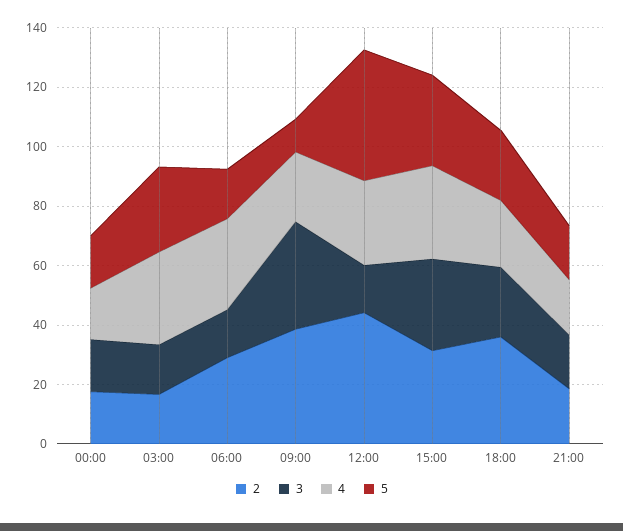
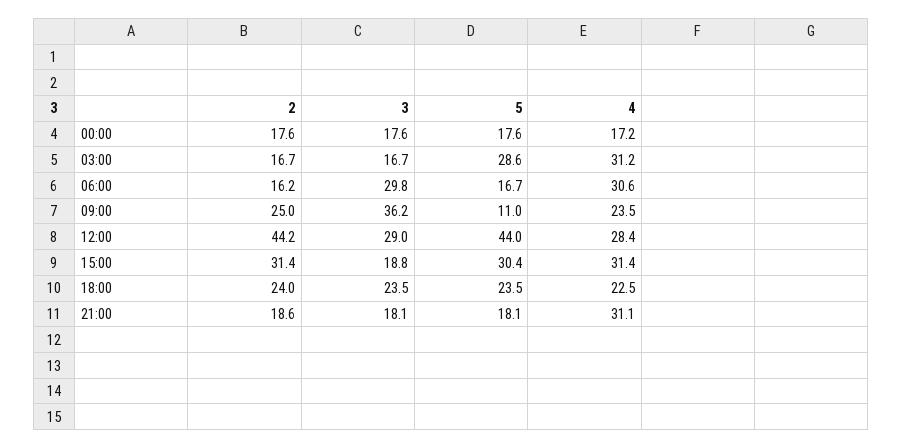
  {
    "2": {
      "00:00": 17.6,
      "03:00": 16.7,
-     "06:00": 30,
+     "06:00": 16.2,
-     "09:00": 40,
+     "09:00": 25,
      "12:00": 44.2,
      "15:00": 31.4,
-     "18:00": 35,
+     "18:00": 24,
      "21:00": 18.6
    },
    "3": {
      "00:00": 17.6,
      "03:00": 16.7,
-     "06:00": 15,
+     "06:00": 29.8,
      "09:00": 36.2,
-     "12:00": 15,
+     "12:00": 29,
-     "15:00": 30,
+     "15:00": 18.8,
      "18:00": 23.5,
      "21:00": 18.1
    },
    "4": {
      "00:00": 17.2,
      "03:00": 31.2,
      "06:00": 30.6,
      "09:00": 23.5,
      "12:00": 28.4,
      "15:00": 31.4,
      "18:00": 22.5,
-     "21:00": 20
+     "21:00": 31.1
    },
    "5": {
      "00:00": 17.6,
      "03:00": 28.6,
      "06:00": 16.7,
      "09:00": 11,
      "12:00": 44,
      "15:00": 30.4,
      "18:00": 23.5,
      "21:00": 18.1
    }
  }

